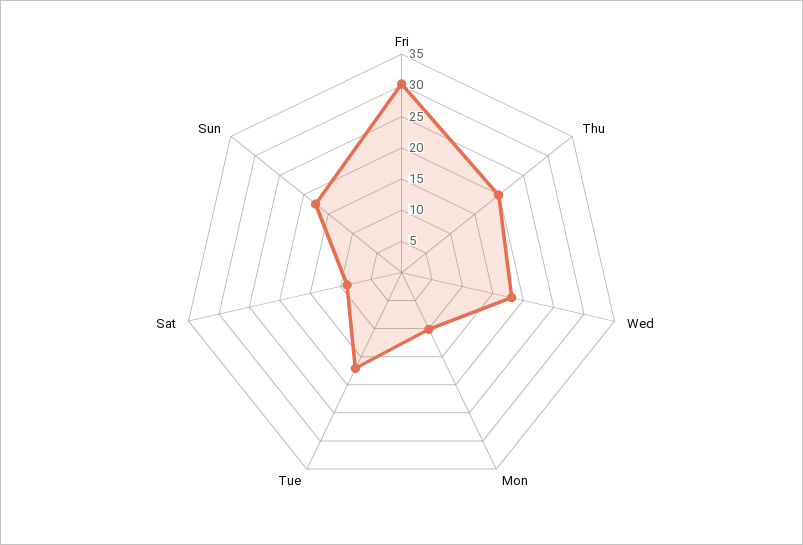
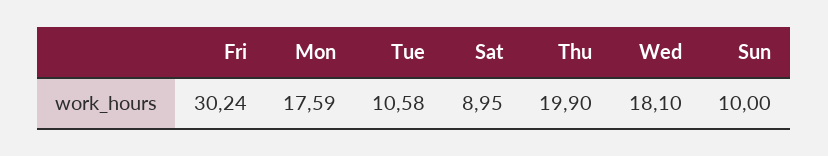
  {
    "Fri": 30.24,
    "Thu": 19.9,
    "Wed": 18.1,
-   "Mon": 10,
+   "Mon": 17.59,
-   "Tue": 17.5,
+   "Tue": 10.58,
    "Sat": 8.95,
-   "Sun": 17.5
+   "Sun": 10
  }

